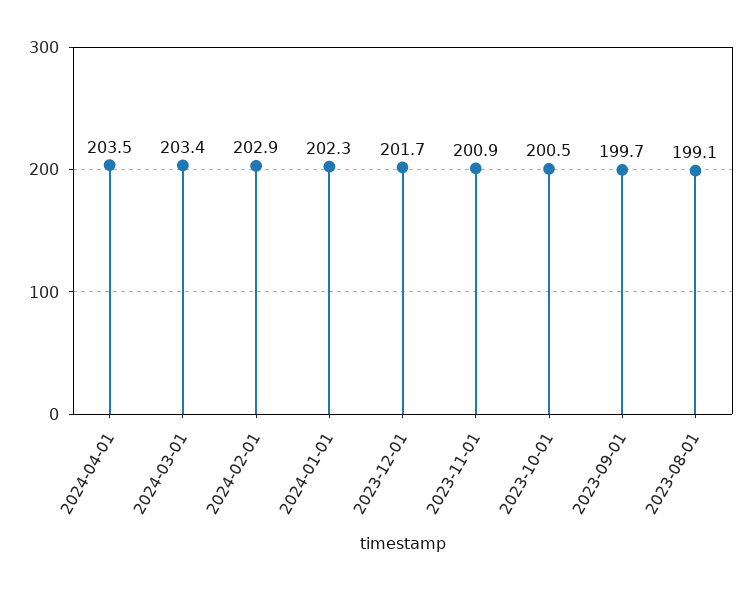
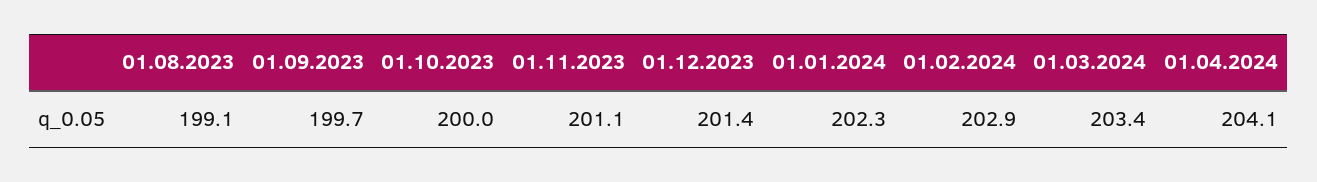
  {
-   "2024-04-01": 203.5,
+   "2024-04-01": 204.1,
    "2024-03-01": 203.4,
    "2024-02-01": 202.9,
    "2024-01-01": 202.3,
-   "2023-12-01": 201.7,
+   "2023-12-01": 201.4,
-   "2023-11-01": 200.9,
+   "2023-11-01": 201.1,
-   "2023-10-01": 200.5,
+   "2023-10-01": 200,
    "2023-09-01": 199.7,
    "2023-08-01": 199.1
  }

